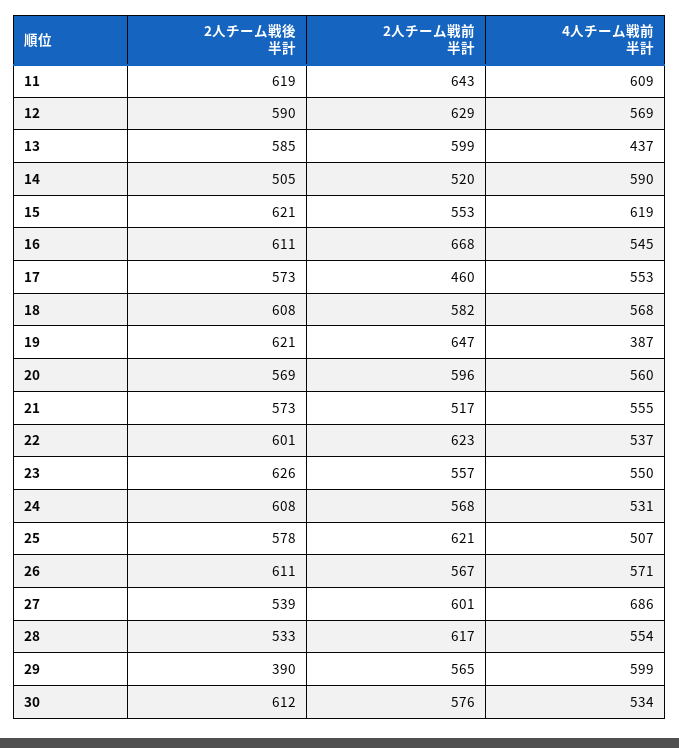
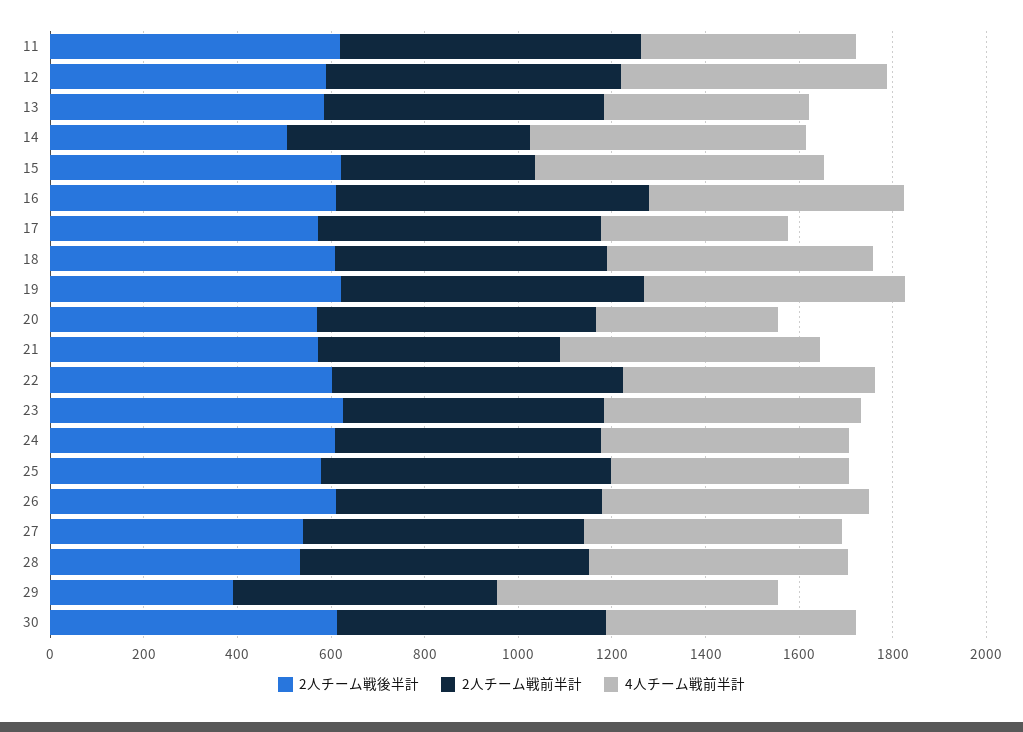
  {
    "2人チーム戦後半計": {
      "11": 619,
      "12": 590,
      "13": 585,
      "14": 505,
      "15": 621,
      "16": 611,
      "17": 573,
      "18": 608,
      "19": 621,
      "20": 569,
      "21": 573,
      "22": 601,
      "23": 626,
      "24": 608,
      "25": 578,
      "26": 611,
      "27": 539,
      "28": 533,
      "29": 390,
      "30": 612
    },
    "2人チーム戦前半計": {
      "11": 643,
      "12": 629,
      "13": 599,
      "14": 520,
-     "15": 553,
+     "15": 400,
      "16": 668,
-     "17": 460,
+     "17": 600,
      "18": 582,
      "19": 647,
      "20": 596,
      "21": 517,
      "22": 623,
      "23": 557,
      "24": 568,
      "25": 621,
      "26": 567,
      "27": 601,
      "28": 617,
      "29": 565,
      "30": 576
    },
    "4人チーム戦前半計": {
-     "11": 609,
+     "11": 450,
      "12": 569,
      "13": 437,
      "14": 590,
      "15": 619,
      "16": 545,
-     "17": 553,
+     "17": 400,
      "18": 568,
-     "19": 387,
+     "19": 550,
-     "20": 560,
+     "20": 400,
      "21": 555,
      "22": 537,
      "23": 550,
      "24": 531,
      "25": 507,
      "26": 571,
-     "27": 686,
+     "27": 550,
      "28": 554,
      "29": 599,
      "30": 534
    }
  }

